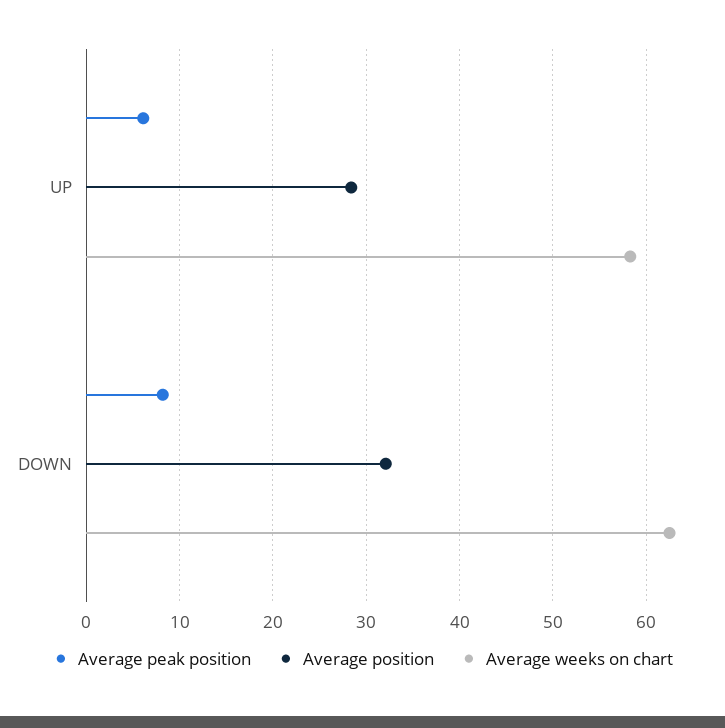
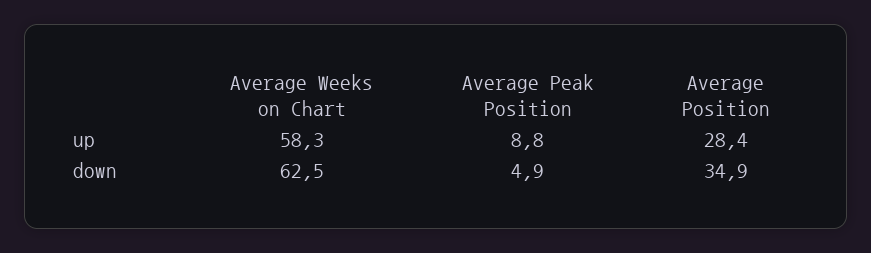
  {
    "Average peak position": {
-     "UP": 6,
+     "UP": 8.8,
-     "DOWN": 8
+     "DOWN": 4.9
    },
    "Average position": {
      "UP": 28.4,
-     "DOWN": 32
+     "DOWN": 34.9
    },
    "Average weeks on chart": {
      "UP": 58.3,
      "DOWN": 62.5
    }
  }

